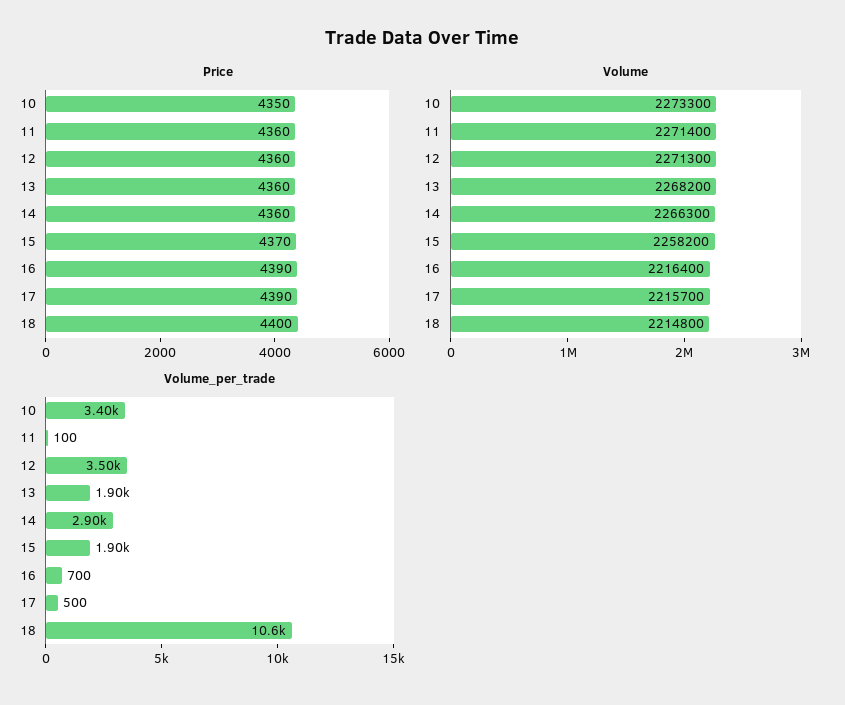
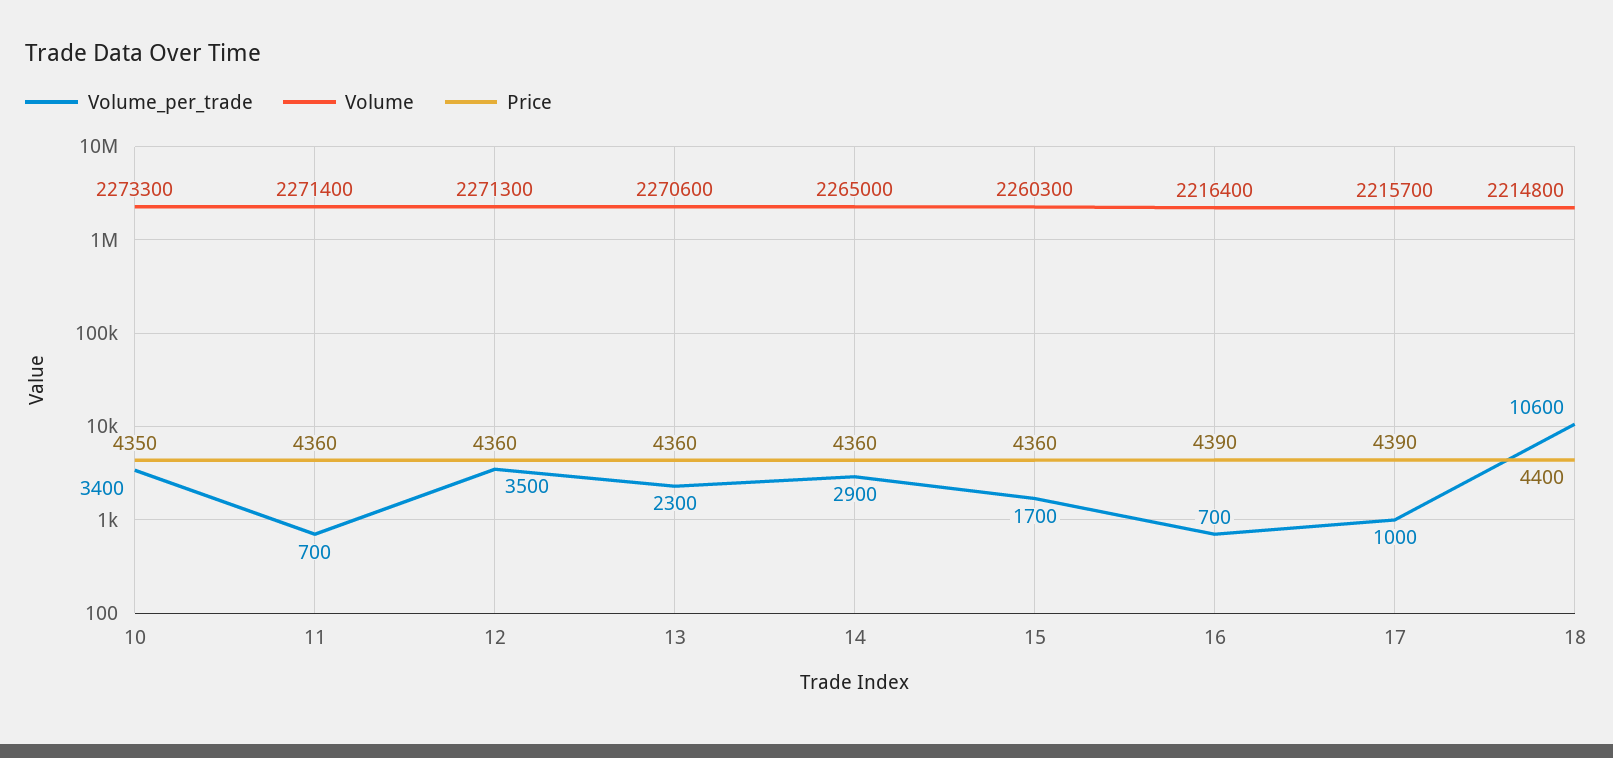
  {
    "Price": {
      "10": 4350,
      "11": 4360,
      "12": 4360,
      "13": 4360,
      "14": 4360,
-     "15": 4370,
+     "15": 4360,
      "16": 4390,
      "17": 4390,
      "18": 4400
    },
    "Volume": {
      "10": 2273300,
      "11": 2271400,
      "12": 2271300,
-     "13": 2268200,
+     "13": 2270600,
-     "14": 2266300,
+     "14": 2265000,
-     "15": 2258200,
+     "15": 2260300,
      "16": 2216400,
      "17": 2215700,
      "18": 2214800
    },
    "Volume_per_trade": {
      "10": 3400,
-     "11": 100,
+     "11": 700,
      "12": 3500,
-     "13": 1900,
+     "13": 2300,
      "14": 2900,
-     "15": 1900,
+     "15": 1700,
      "16": 700,
-     "17": 500,
+     "17": 1000,
      "18": 10600
    }
  }

